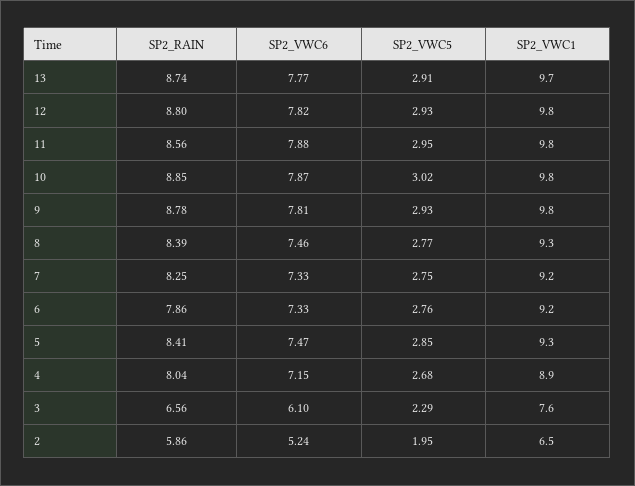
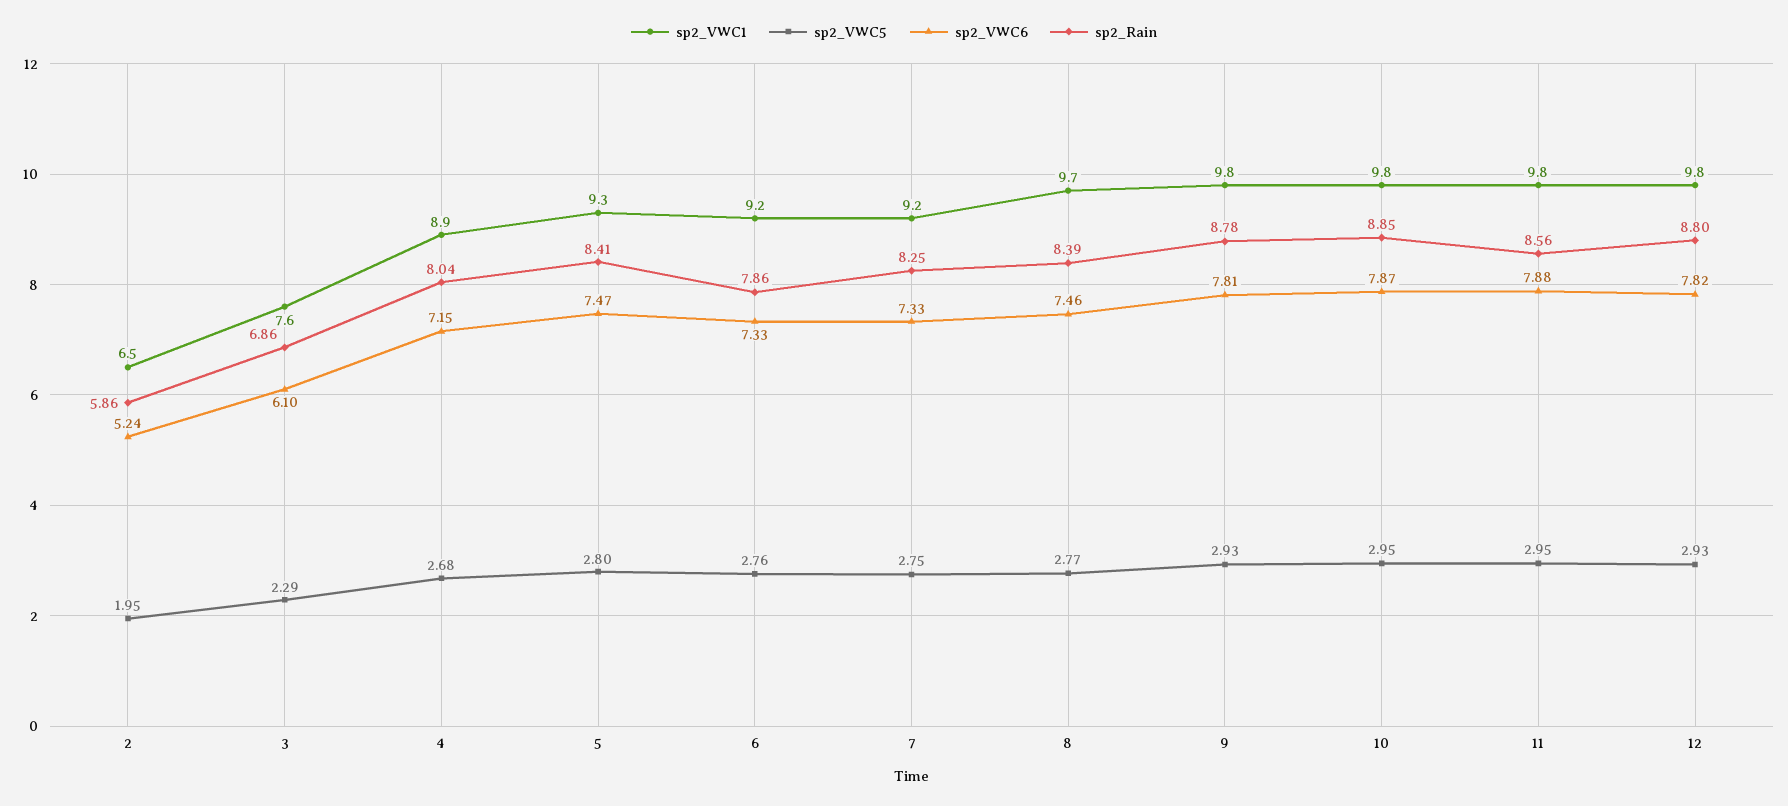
  {
    "SP2_RAIN": {
-     "13": 8.74,
      "12": 8.8,
      "11": 8.56,
      "10": 8.85,
      "9": 8.78,
      "8": 8.39,
      "7": 8.25,
      "6": 7.86,
      "5": 8.41,
      "4": 8.04,
-     "3": 6.56,
+     "3": 6.86,
      "2": 5.86
    },
    "SP2_VWC6": {
-     "13": 7.77,
      "12": 7.82,
      "11": 7.88,
      "10": 7.87,
      "9": 7.81,
      "8": 7.46,
      "7": 7.33,
      "6": 7.33,
      "5": 7.47,
      "4": 7.15,
      "3": 6.1,
      "2": 5.24
    },
    "SP2_VWC5": {
-     "13": 2.91,
      "12": 2.93,
      "11": 2.95,
-     "10": 3.02,
+     "10": 2.95,
      "9": 2.93,
      "8": 2.77,
      "7": 2.75,
      "6": 2.76,
-     "5": 2.85,
+     "5": 2.8,
      "4": 2.68,
      "3": 2.29,
      "2": 1.95
    },
    "SP2_VWC1": {
-     "13": 9.7,
      "12": 9.8,
      "11": 9.8,
      "10": 9.8,
      "9": 9.8,
-     "8": 9.3,
+     "8": 9.7,
      "7": 9.2,
      "6": 9.2,
      "5": 9.3,
      "4": 8.9,
      "3": 7.6,
      "2": 6.5
    }
  }

